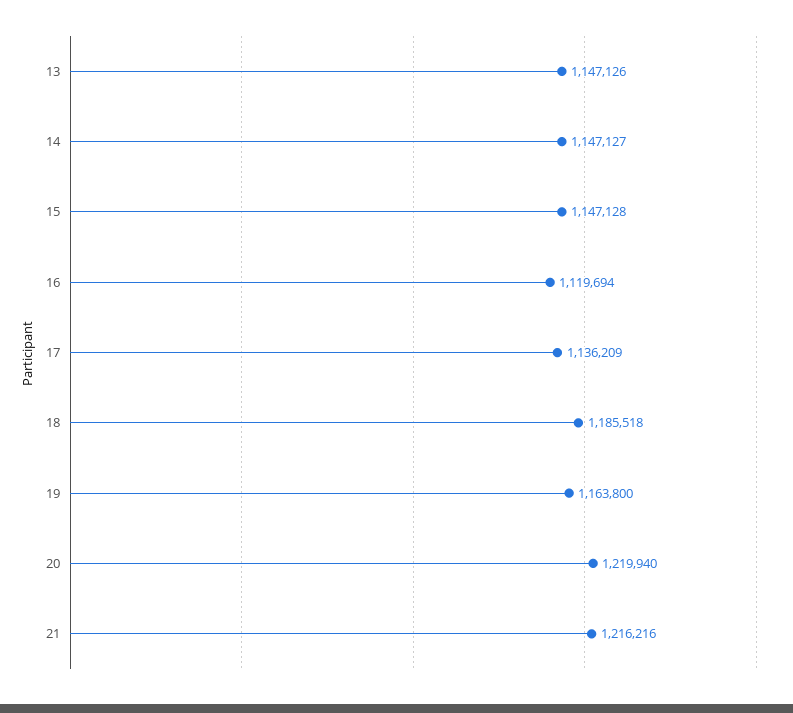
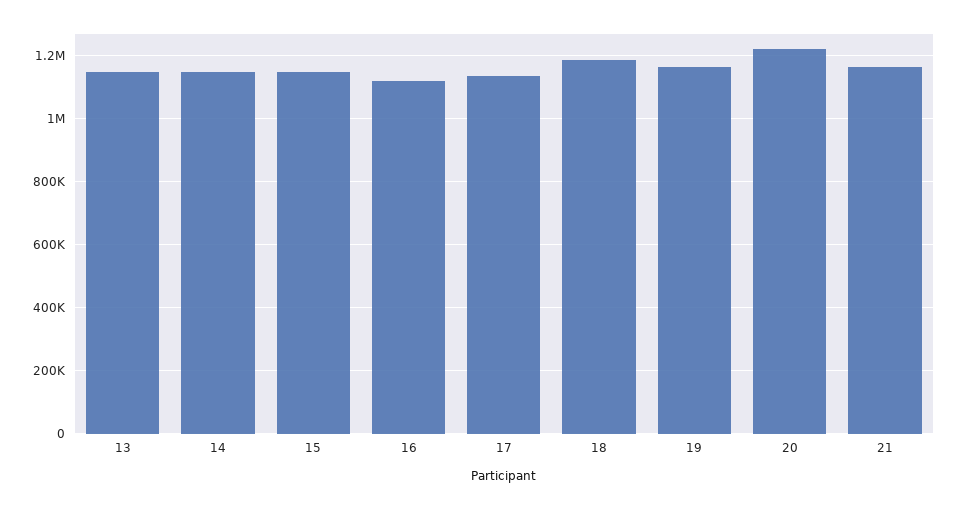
  {
    "13": 1147126,
    "14": 1147127,
    "15": 1147128,
    "16": 1119694,
    "17": 1136209,
    "18": 1185518,
    "19": 1163800,
    "20": 1219940,
-   "21": 1216216
+   "21": 1160000
  }

